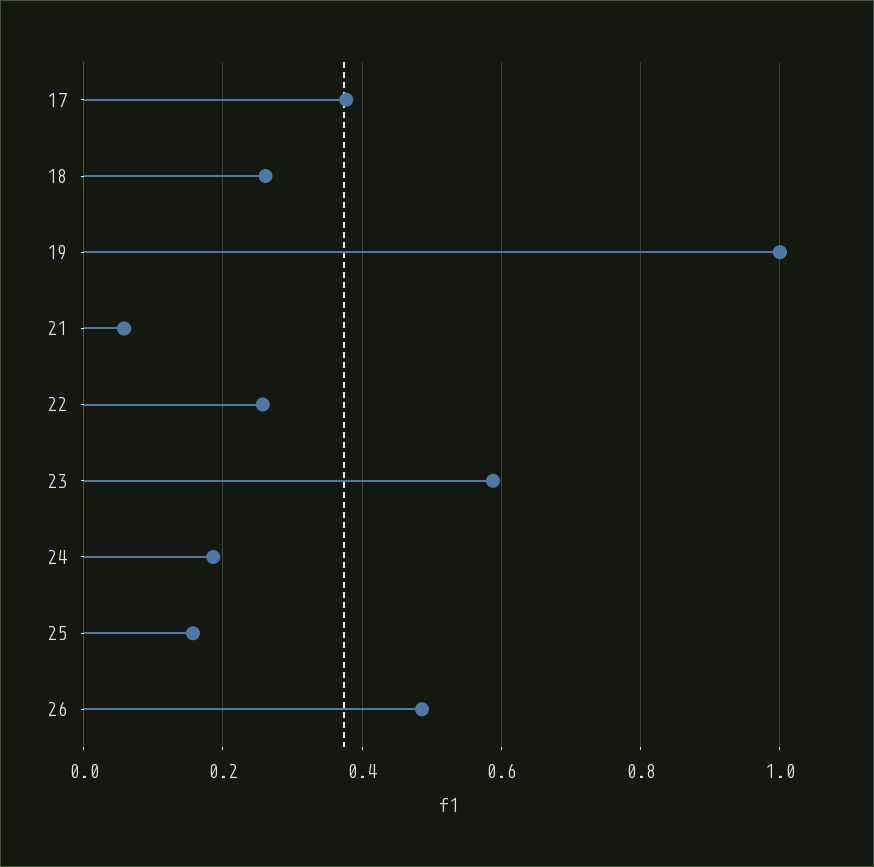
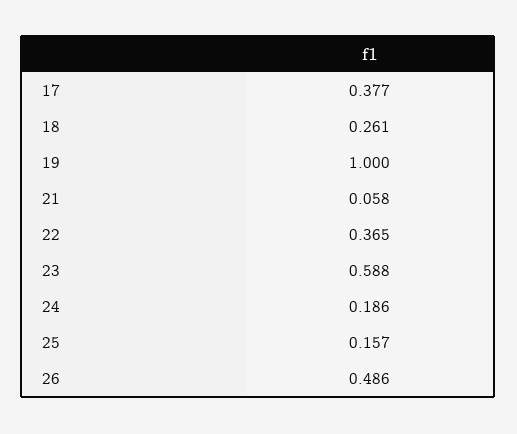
  {
    "17": 0.377,
    "18": 0.261,
    "19": 1,
    "21": 0.058,
-   "22": 0.26,
+   "22": 0.365,
    "23": 0.588,
    "24": 0.186,
    "25": 0.157,
    "26": 0.486
  }

